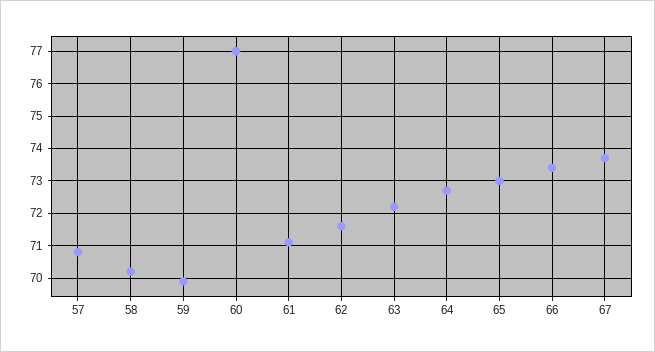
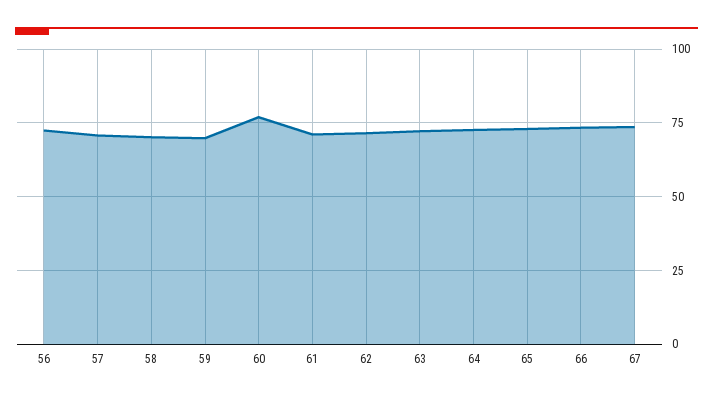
  {
    "57": 71,
    "58": 70,
    "59": 70,
    "60": 77,
    "61": 71,
    "62": 71.5,
    "63": 72,
    "64": 72.5,
    "65": 73,
    "66": 73.5,
-   "67": 73.5
+   "67": 73.5,
+   "56": 72.5
  }

